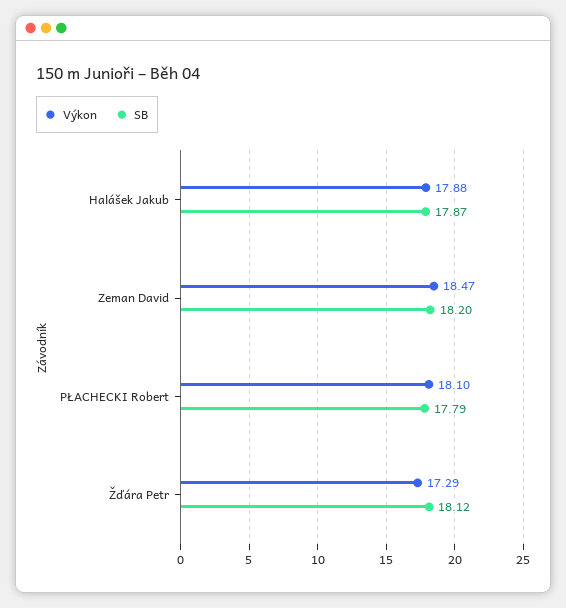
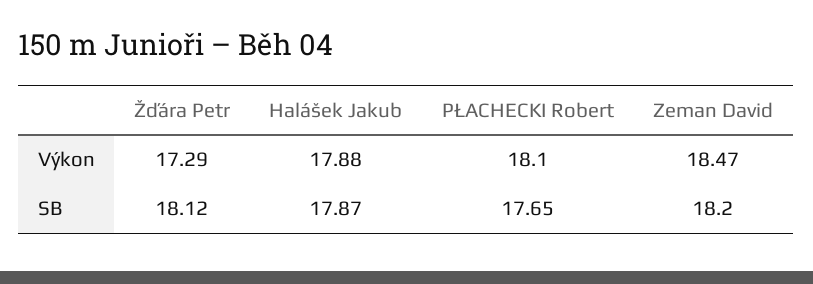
  {
    "Výkon": {
      "Halášek Jakub": 17.88,
      "Zeman David": 18.47,
      "PŁACHECKI Robert": 18.1,
      "Žďára Petr": 17.29
    },
    "SB": {
      "Halášek Jakub": 17.87,
      "Zeman David": 18.2,
-     "PŁACHECKI Robert": 17.79,
+     "PŁACHECKI Robert": 17.65,
      "Žďára Petr": 18.12
    }
  }

